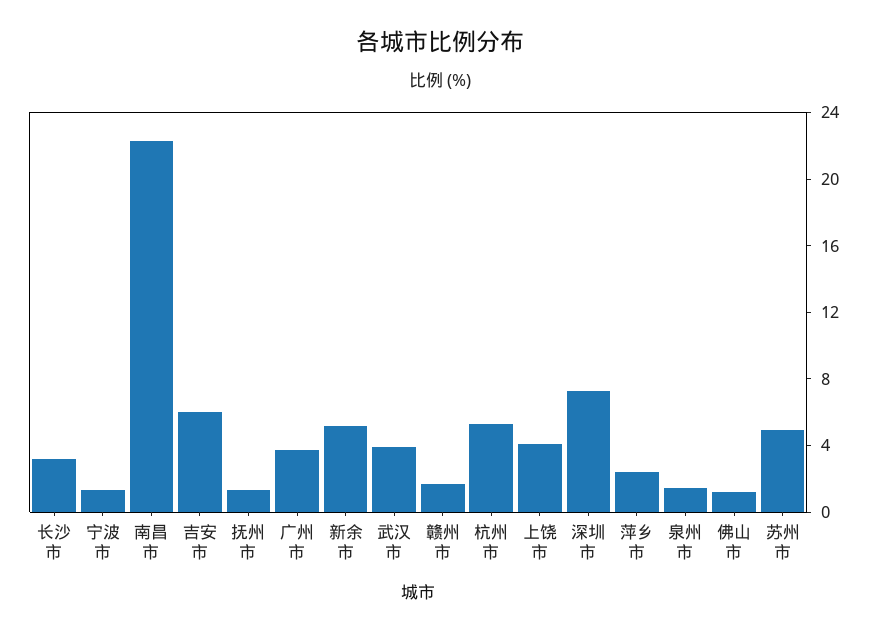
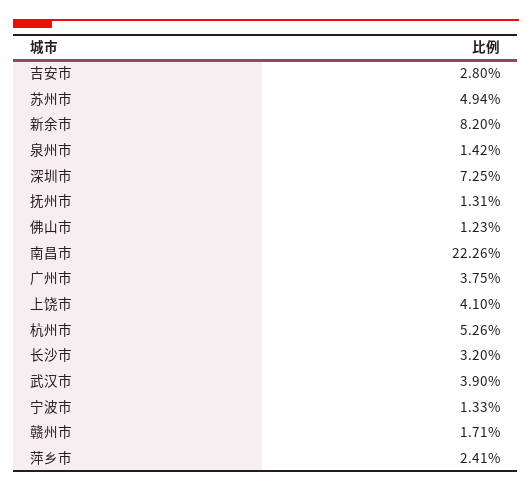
  {
    "长沙市": 3.2,
    "宁波市": 1.33,
    "南昌市": 22.26,
-   "吉安市": 6,
+   "吉安市": 2.8,
    "抚州市": 1.31,
    "广州市": 3.75,
-   "新余市": 5,
+   "新余市": 8.2,
    "武汉市": 3.9,
    "赣州市": 1.71,
    "杭州市": 5.26,
    "上饶市": 4.1,
    "深圳市": 7.25,
    "萍乡市": 2.41,
    "泉州市": 1.42,
    "佛山市": 1.23,
    "苏州市": 4.94
  }

